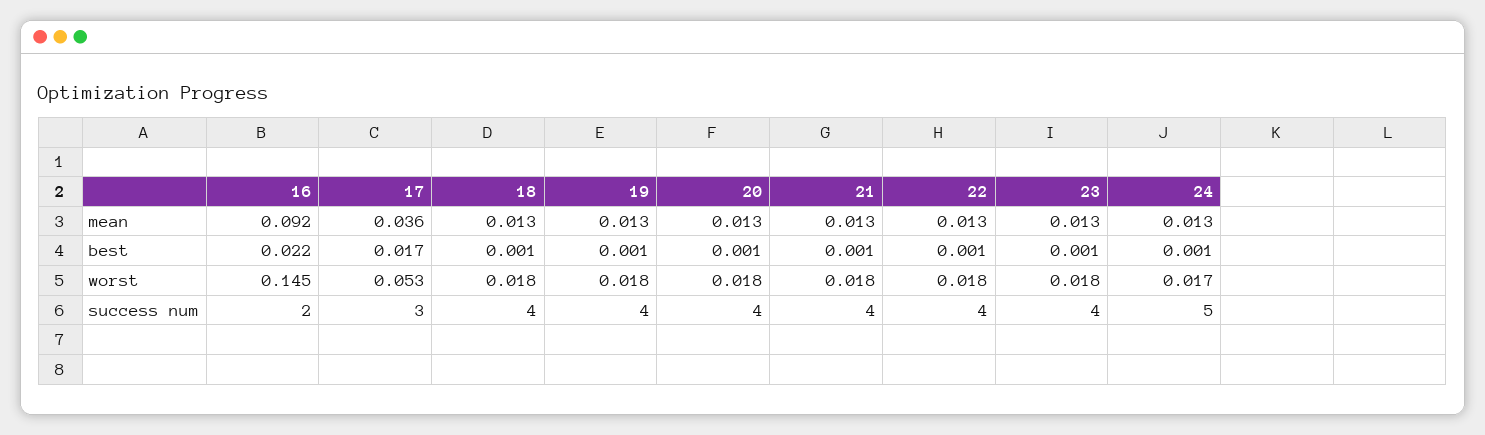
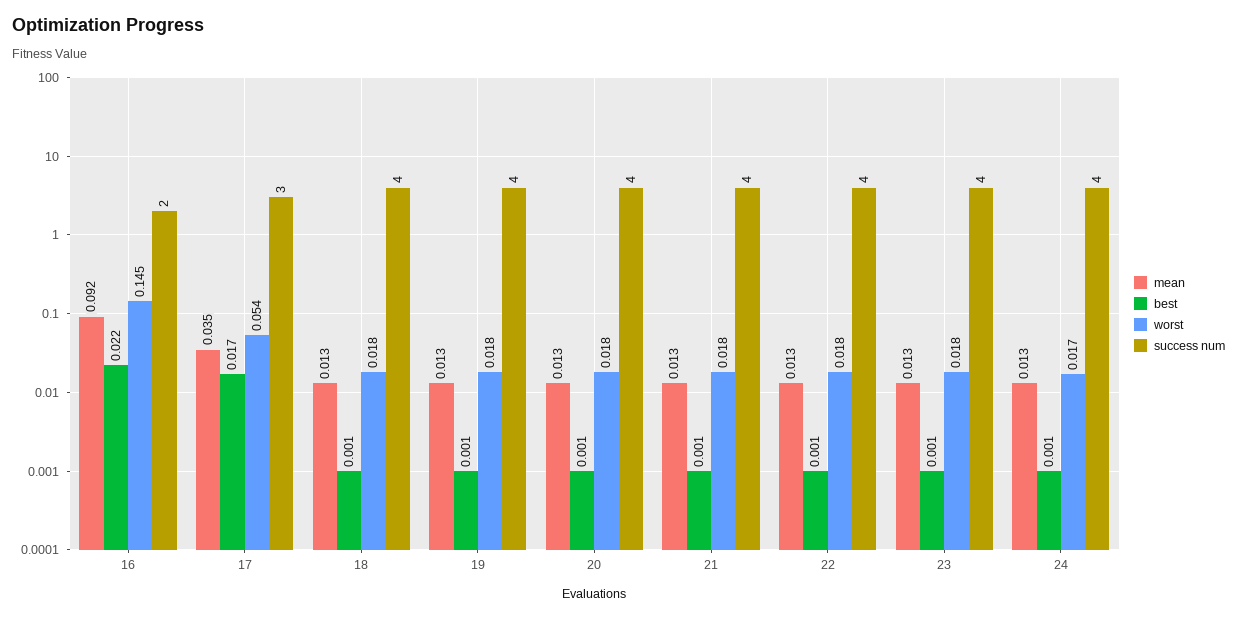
  {
    "mean": {
      "16": 0.092,
-     "17": 0.036,
+     "17": 0.035,
      "18": 0.013,
      "19": 0.013,
      "20": 0.013,
      "21": 0.013,
      "22": 0.013,
      "23": 0.013,
      "24": 0.013
    },
    "best": {
      "16": 0.022,
      "17": 0.017,
      "18": 0.001,
      "19": 0.001,
      "20": 0.001,
      "21": 0.001,
      "22": 0.001,
      "23": 0.001,
      "24": 0.001
    },
    "worst": {
      "16": 0.145,
-     "17": 0.053,
+     "17": 0.054,
      "18": 0.018,
      "19": 0.018,
      "20": 0.018,
      "21": 0.018,
      "22": 0.018,
      "23": 0.018,
      "24": 0.017
    },
    "success num": {
      "16": 2,
      "17": 3,
      "18": 4,
      "19": 4,
      "20": 4,
      "21": 4,
      "22": 4,
      "23": 4,
-     "24": 5
+     "24": 4
    }
  }

